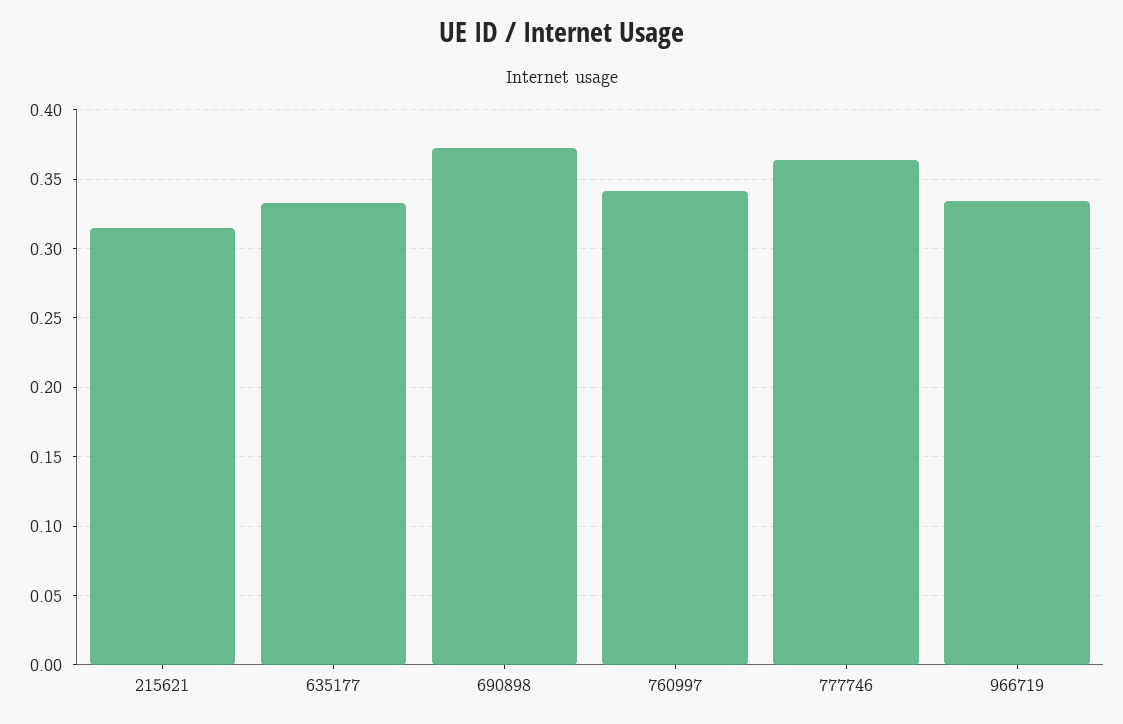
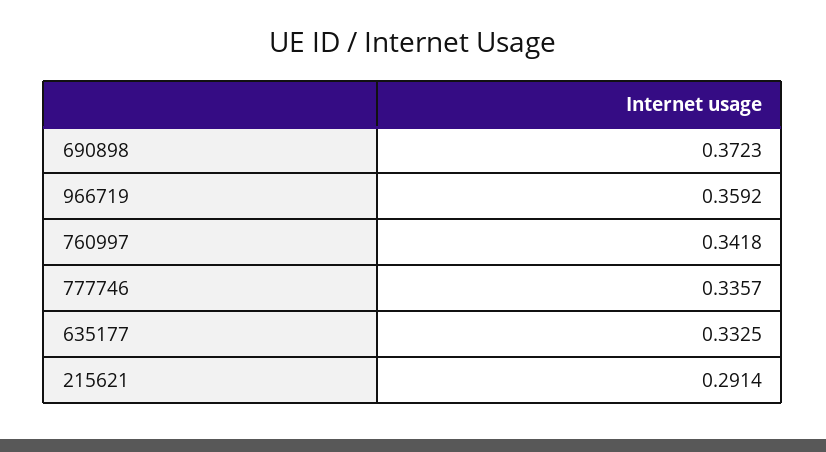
  {
-   "215621": 0.315,
+   "215621": 0.2914,
    "635177": 0.3325,
    "690898": 0.3723,
    "760997": 0.3418,
-   "777746": 0.365,
+   "777746": 0.3357,
-   "966719": 0.335
+   "966719": 0.3592
  }

